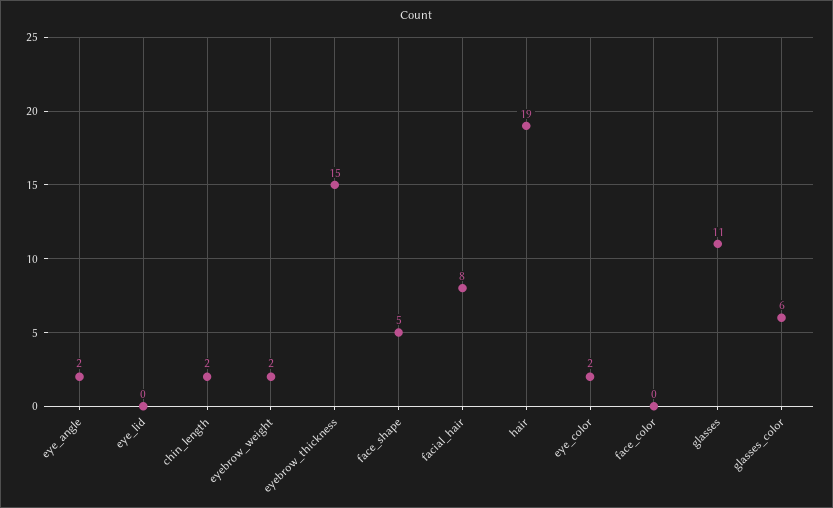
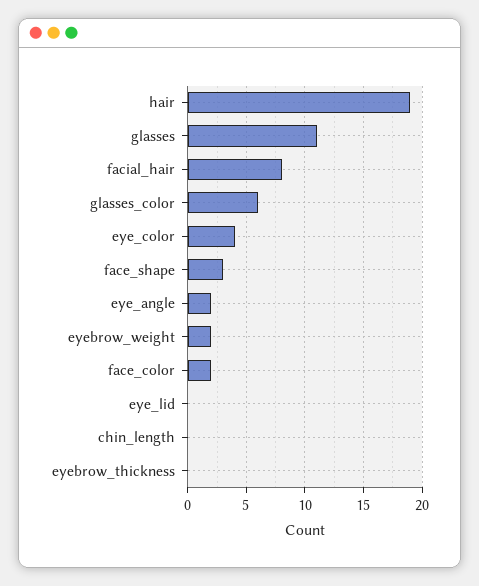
  {
    "eye_angle": 2,
    "eye_lid": 0,
-   "chin_length": 2,
+   "chin_length": 0,
    "eyebrow_weight": 2,
-   "eyebrow_thickness": 15,
+   "eyebrow_thickness": 0,
-   "face_shape": 5,
+   "face_shape": 3,
    "facial_hair": 8,
    "hair": 19,
-   "eye_color": 2,
+   "eye_color": 4,
-   "face_color": 0,
+   "face_color": 2,
    "glasses": 11,
    "glasses_color": 6
  }

